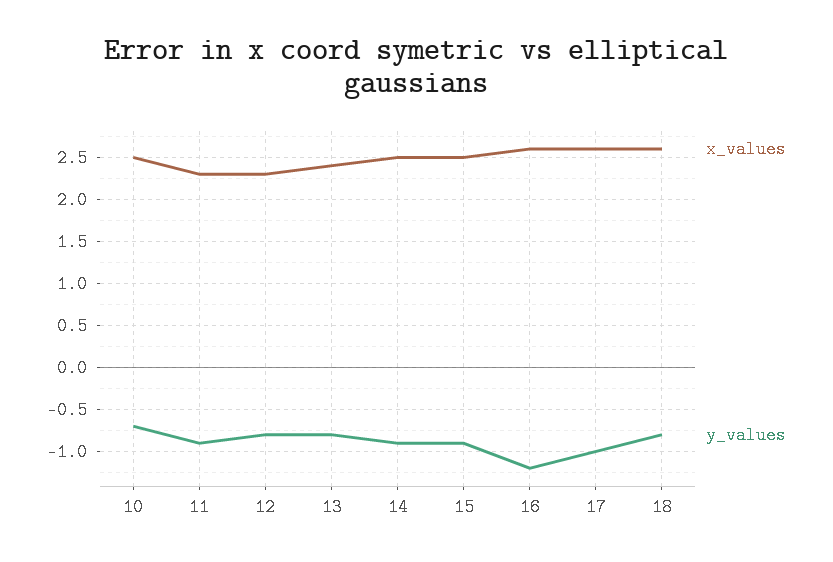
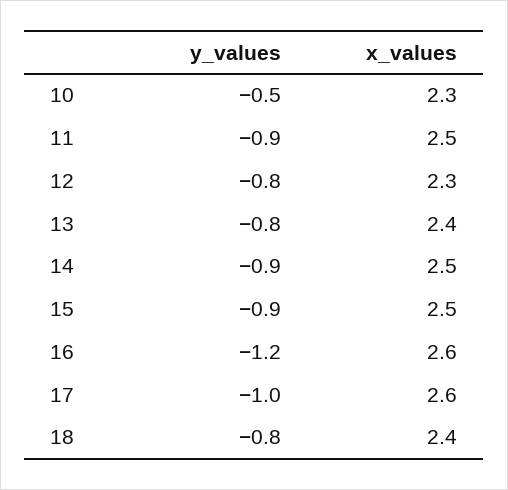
  {
    "x_values": {
-     "10": 2.5,
+     "10": 2.3,
-     "11": 2.3,
+     "11": 2.5,
      "12": 2.3,
      "13": 2.4,
      "14": 2.5,
      "15": 2.5,
      "16": 2.6,
      "17": 2.6,
-     "18": 2.6
+     "18": 2.4
    },
    "y_values": {
-     "10": -0.7,
+     "10": -0.5,
      "11": -0.9,
      "12": -0.8,
      "13": -0.8,
      "14": -0.9,
      "15": -0.9,
      "16": -1.2,
      "17": -1,
      "18": -0.8
    }
  }

